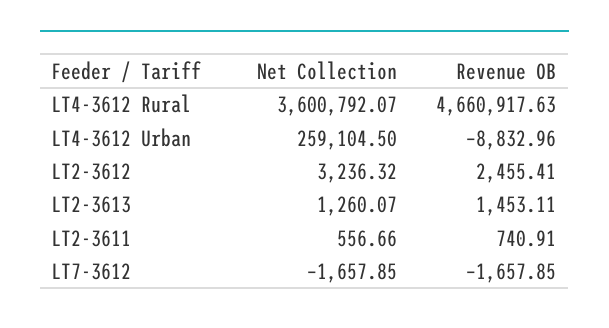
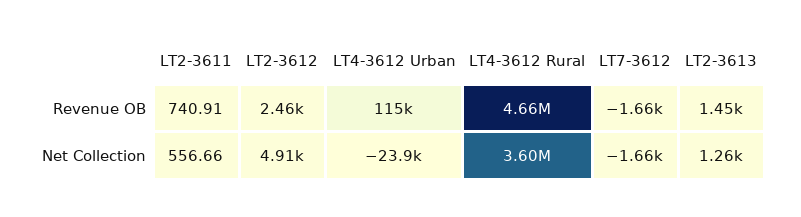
  {
    "Net Collection": {
      "LT4-3612 Rural": 3600792.07,
-     "LT4-3612 Urban": 259104.5,
+     "LT4-3612 Urban": -23900,
-     "LT2-3612": 3236.32,
+     "LT2-3612": 4910,
      "LT2-3613": 1260.07,
      "LT2-3611": 556.66,
      "LT7-3612": -1657.85
    },
    "Revenue OB": {
      "LT4-3612 Rural": 4660917.63,
-     "LT4-3612 Urban": -8832.96,
+     "LT4-3612 Urban": 115000,
      "LT2-3612": 2455.41,
      "LT2-3613": 1453.11,
      "LT2-3611": 740.91,
      "LT7-3612": -1657.85
    }
  }

